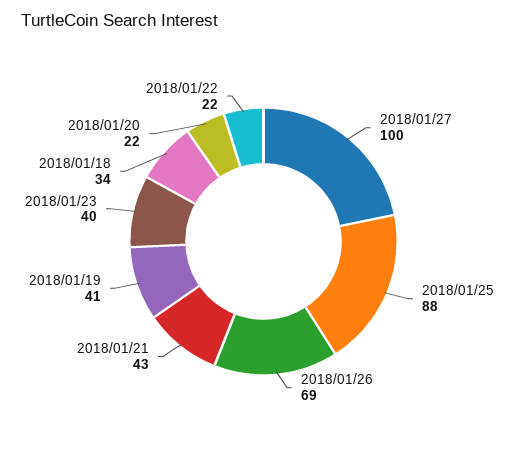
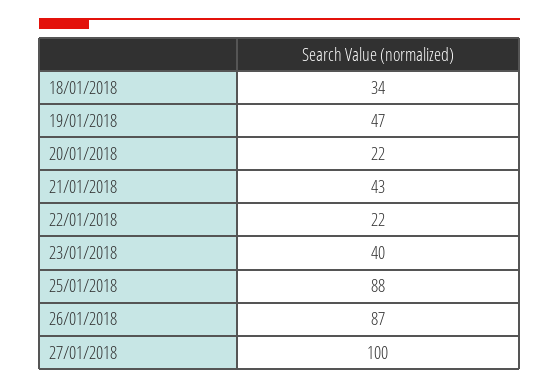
  {
    "2018/01/27": 100,
    "2018/01/25": 88,
-   "2018/01/26": 69,
+   "2018/01/26": 87,
    "2018/01/21": 43,
-   "2018/01/19": 41,
+   "2018/01/19": 47,
    "2018/01/23": 40,
    "2018/01/18": 34,
    "2018/01/20": 22,
    "2018/01/22": 22
  }

